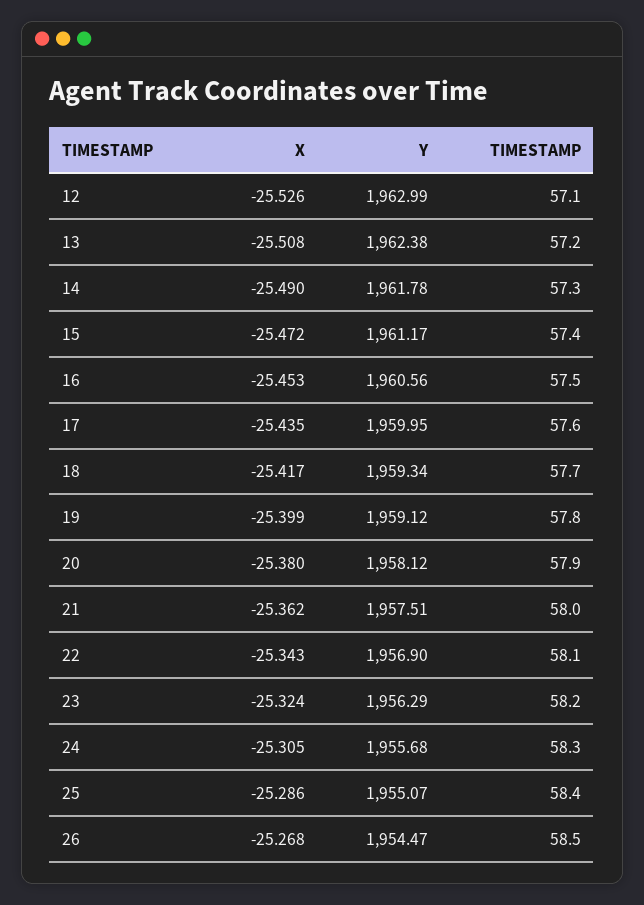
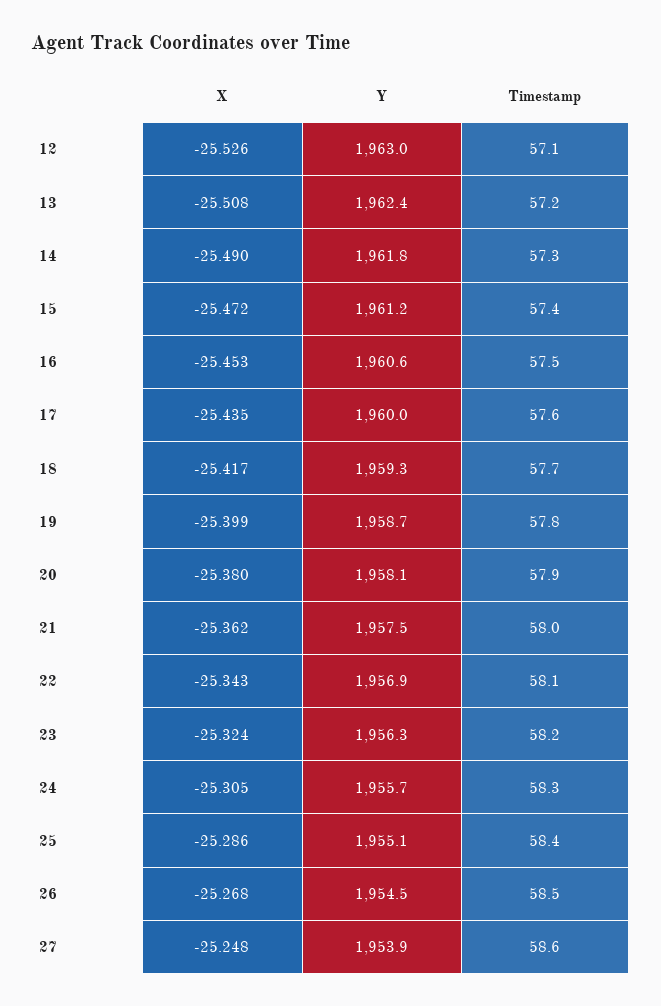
  {
    "X": {
      "12": -25.526,
      "13": -25.508,
      "14": -25.49,
      "15": -25.472,
      "16": -25.453,
      "17": -25.435,
      "18": -25.417,
      "19": -25.399,
      "20": -25.38,
      "21": -25.362,
      "22": -25.343,
      "23": -25.324,
      "24": -25.305,
      "25": -25.286,
-     "26": -25.268
+     "26": -25.268,
+     "27": -25.248
    },
    "Y": {
      "12": 1962.99,
      "13": 1962.38,
      "14": 1961.78,
      "15": 1961.17,
      "16": 1960.56,
      "17": 1959.95,
      "18": 1959.34,
-     "19": 1959.12,
+     "19": 1958.7,
      "20": 1958.12,
      "21": 1957.51,
      "22": 1956.9,
      "23": 1956.29,
      "24": 1955.68,
      "25": 1955.07,
-     "26": 1954.47
+     "26": 1954.47,
+     "27": 1953.9
    },
    "TIMESTAMP": {
      "12": 57.1,
      "13": 57.2,
      "14": 57.3,
      "15": 57.4,
      "16": 57.5,
      "17": 57.6,
      "18": 57.7,
      "19": 57.8,
      "20": 57.9,
      "21": 58,
      "22": 58.1,
      "23": 58.2,
      "24": 58.3,
      "25": 58.4,
-     "26": 58.5
+     "26": 58.5,
+     "27": 58.6
    }
  }

